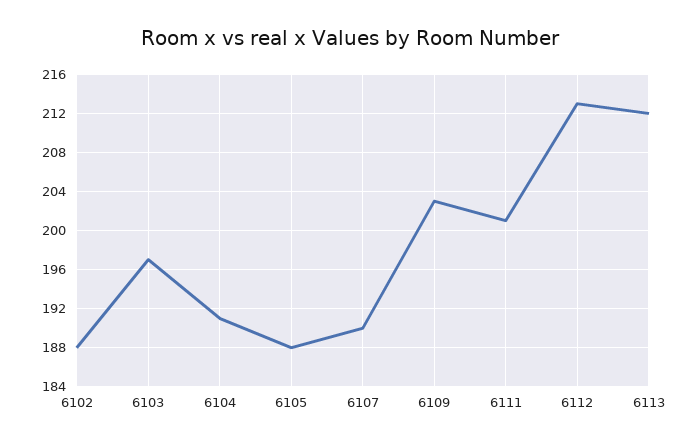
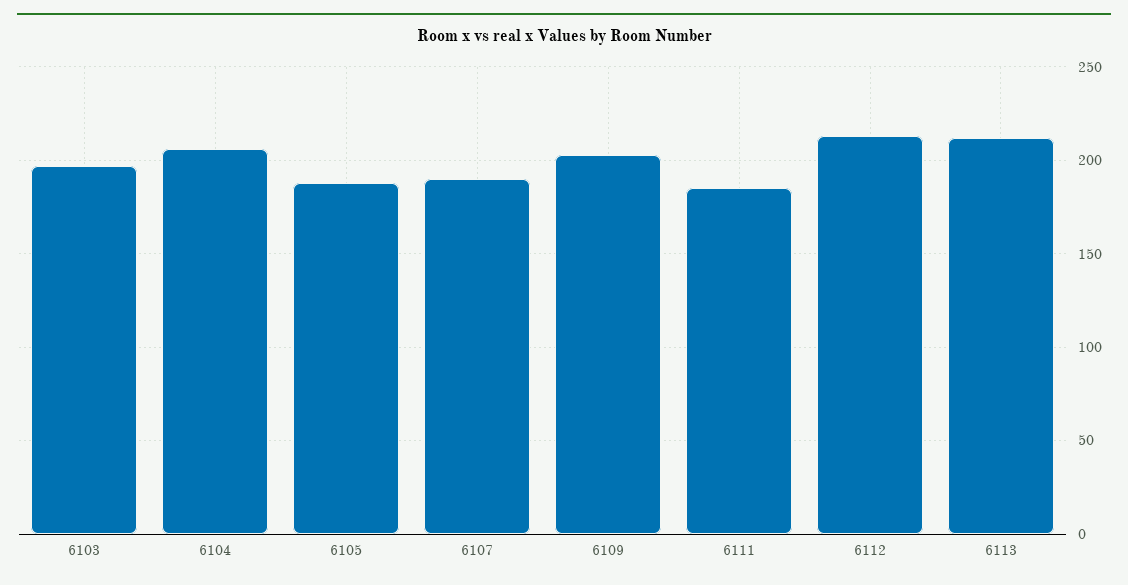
  {
-   "6102": 188,
    "6103": 197,
-   "6104": 191,
+   "6104": 205,
    "6105": 188,
    "6107": 190,
    "6109": 203,
-   "6111": 201,
+   "6111": 185,
    "6112": 213,
    "6113": 212
  }

